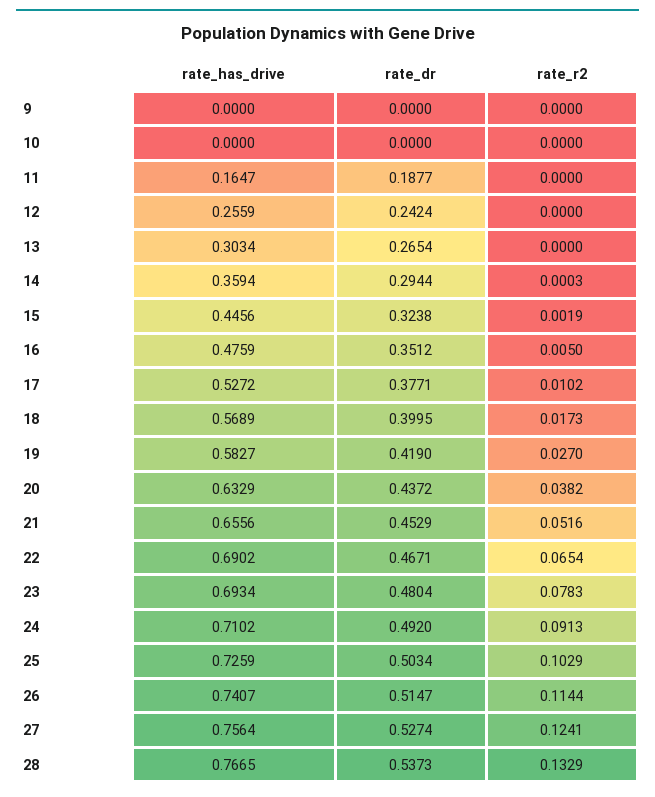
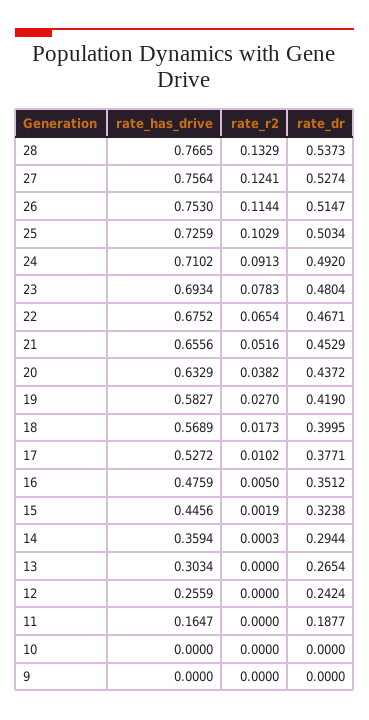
  {
    "rate_has_drive": {
      "9": 0,
      "10": 0,
      "11": 0.1647,
      "12": 0.2559,
      "13": 0.3034,
      "14": 0.3594,
      "15": 0.4456,
      "16": 0.4759,
      "17": 0.5272,
      "18": 0.5689,
      "19": 0.5827,
      "20": 0.6329,
      "21": 0.6556,
-     "22": 0.6902,
+     "22": 0.6752,
      "23": 0.6934,
      "24": 0.7102,
      "25": 0.7259,
-     "26": 0.7407,
+     "26": 0.753,
      "27": 0.7564,
      "28": 0.7665
    },
    "rate_dr": {
      "9": 0,
      "10": 0,
      "11": 0.1877,
      "12": 0.2424,
      "13": 0.2654,
      "14": 0.2944,
      "15": 0.3238,
      "16": 0.3512,
      "17": 0.3771,
      "18": 0.3995,
      "19": 0.419,
      "20": 0.4372,
      "21": 0.4529,
      "22": 0.4671,
      "23": 0.4804,
      "24": 0.492,
      "25": 0.5034,
      "26": 0.5147,
      "27": 0.5274,
      "28": 0.5373
    },
    "rate_r2": {
      "9": 0,
      "10": 0,
      "11": 0,
      "12": 0,
      "13": 0,
      "14": 0.0003,
      "15": 0.0019,
      "16": 0.005,
      "17": 0.0102,
      "18": 0.0173,
      "19": 0.027,
      "20": 0.0382,
      "21": 0.0516,
      "22": 0.0654,
      "23": 0.0783,
      "24": 0.0913,
      "25": 0.1029,
      "26": 0.1144,
      "27": 0.1241,
      "28": 0.1329
    }
  }

